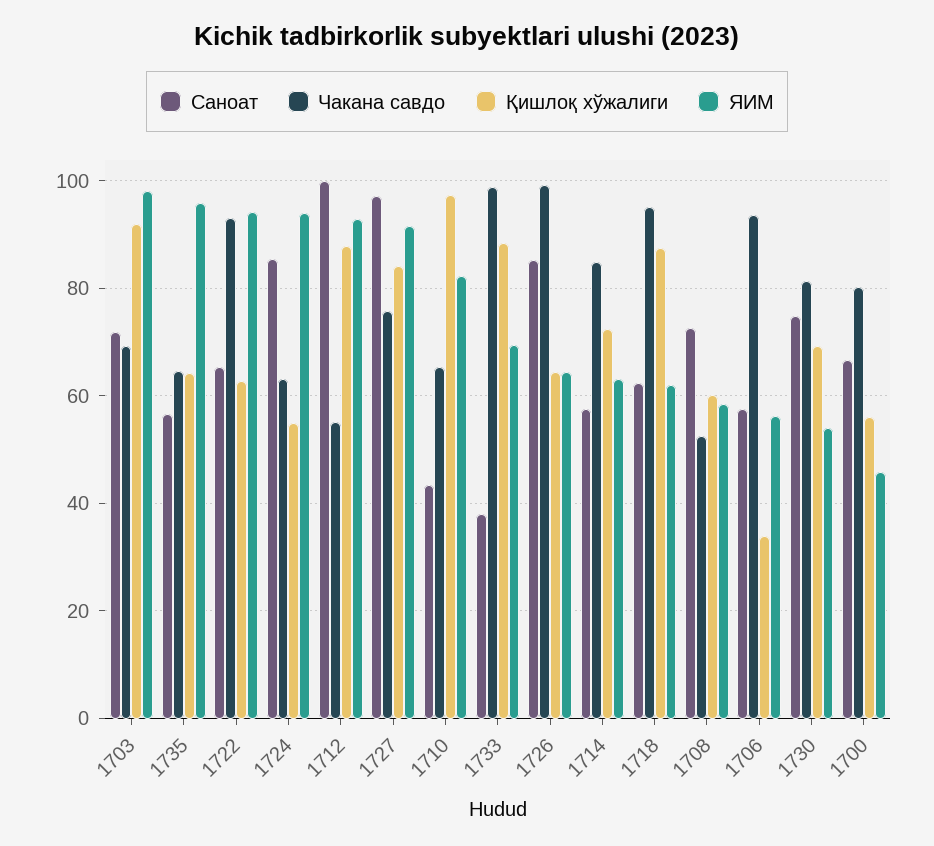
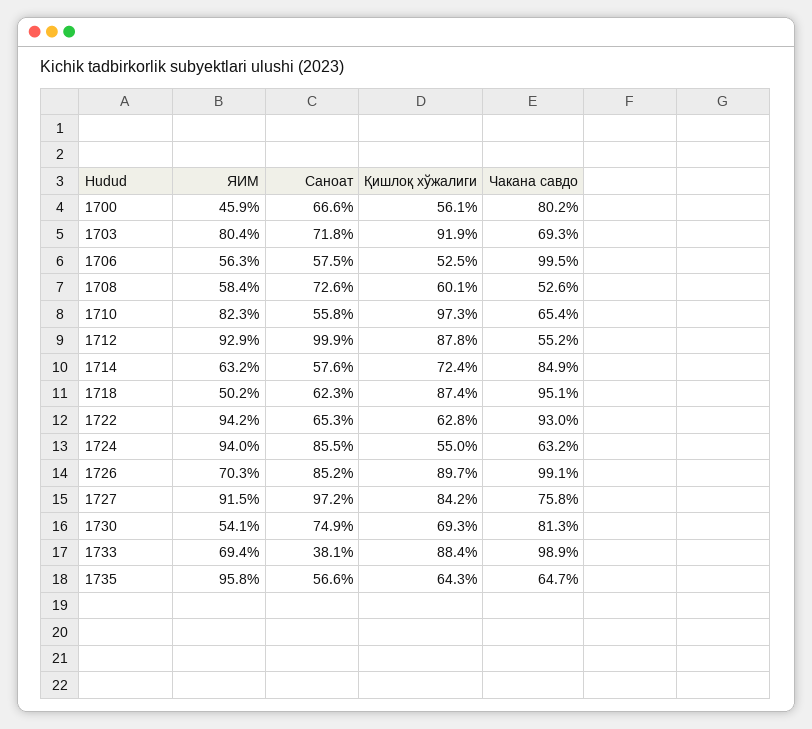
  {
    "Саноат": {
      "1703": 71.8,
      "1735": 56.6,
      "1722": 65.3,
      "1724": 85.5,
      "1712": 99.9,
      "1727": 97.2,
-     "1710": 44,
+     "1710": 55.8,
      "1733": 38.1,
      "1726": 85.2,
      "1714": 57.6,
      "1718": 62.3,
      "1708": 72.6,
      "1706": 57.5,
      "1730": 74.9,
      "1700": 66.6
    },
    "Чакана савдо": {
      "1703": 69.3,
      "1735": 64.7,
      "1722": 93,
      "1724": 63.2,
      "1712": 55.2,
      "1727": 75.8,
      "1710": 65.4,
      "1733": 98.9,
      "1726": 99.1,
      "1714": 84.9,
      "1718": 95.1,
      "1708": 52.6,
-     "1706": 94,
+     "1706": 99.5,
      "1730": 81.3,
      "1700": 80.2
    },
    "Қишлоқ хўжалиги": {
      "1703": 91.9,
      "1735": 64.3,
      "1722": 62.8,
      "1724": 55,
      "1712": 87.8,
      "1727": 84.2,
      "1710": 97.3,
      "1733": 88.4,
-     "1726": 64,
+     "1726": 89.7,
      "1714": 72.4,
      "1718": 87.4,
      "1708": 60.1,
-     "1706": 34,
+     "1706": 52.5,
      "1730": 69.3,
      "1700": 56.1
    },
    "ЯИМ": {
-     "1703": 98,
+     "1703": 80.4,
      "1735": 95.8,
      "1722": 94.2,
      "1724": 94,
      "1712": 92.9,
      "1727": 91.5,
      "1710": 82.3,
      "1733": 69.4,
-     "1726": 64,
+     "1726": 70.3,
      "1714": 63.2,
-     "1718": 62,
+     "1718": 50.2,
      "1708": 58.4,
      "1706": 56.3,
      "1730": 54.1,
      "1700": 45.9
    }
  }

